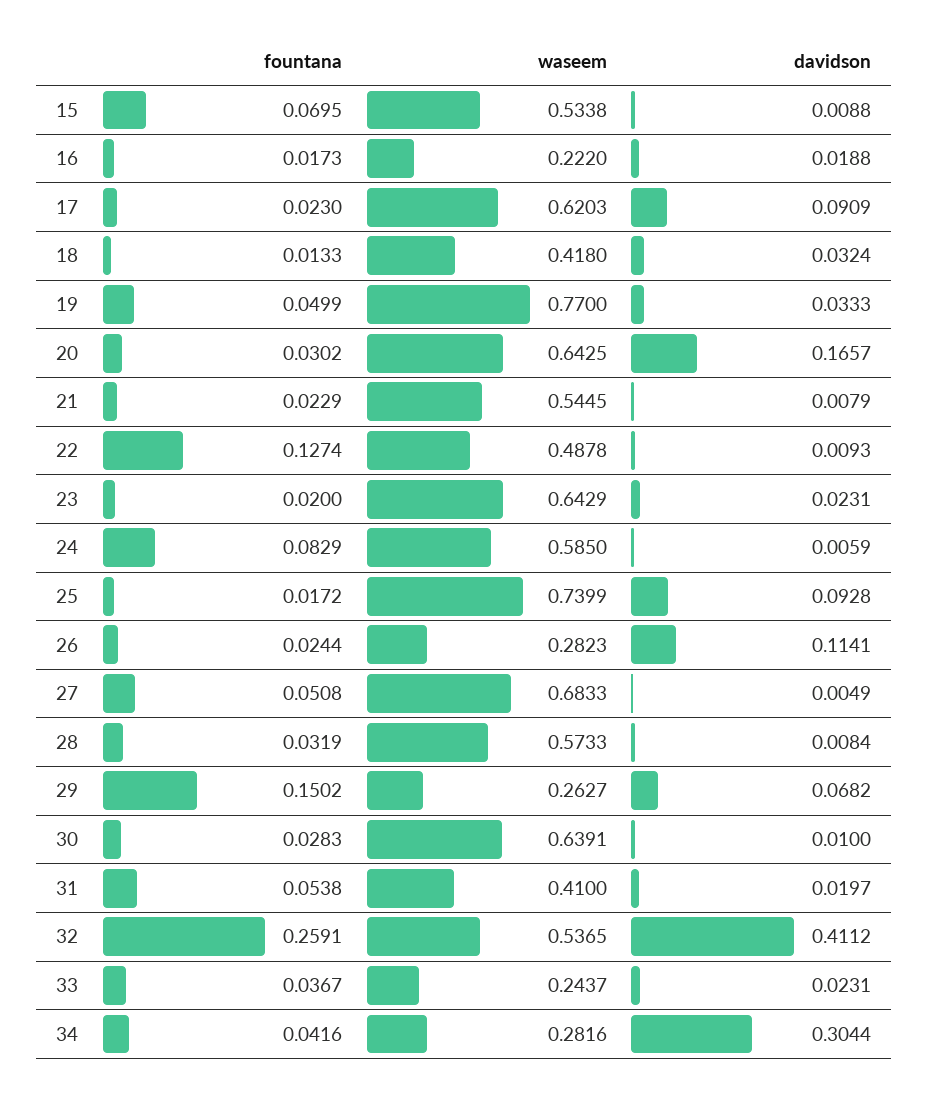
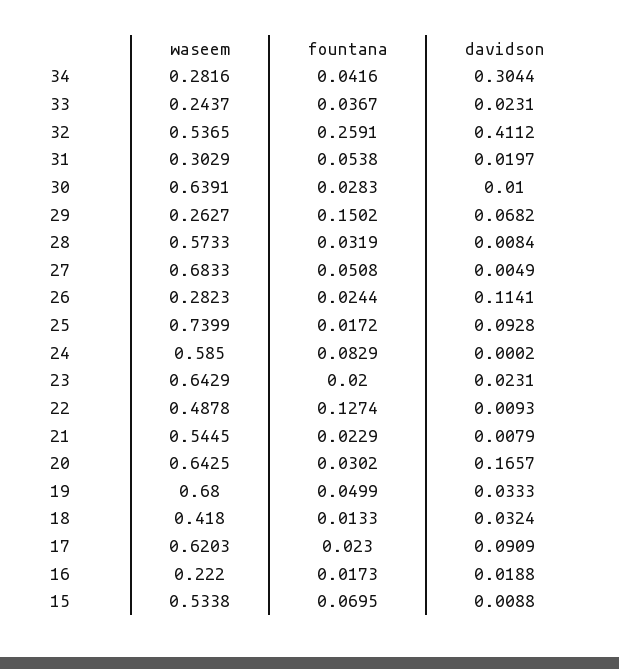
  {
    "fountana": {
      "15": 0.0695,
      "16": 0.0173,
      "17": 0.023,
      "18": 0.0133,
      "19": 0.0499,
      "20": 0.0302,
      "21": 0.0229,
      "22": 0.1274,
      "23": 0.02,
      "24": 0.0829,
      "25": 0.0172,
      "26": 0.0244,
      "27": 0.0508,
      "28": 0.0319,
      "29": 0.1502,
      "30": 0.0283,
      "31": 0.0538,
      "32": 0.2591,
      "33": 0.0367,
      "34": 0.0416
    },
    "waseem": {
      "15": 0.5338,
      "16": 0.222,
      "17": 0.6203,
      "18": 0.418,
-     "19": 0.77,
+     "19": 0.68,
      "20": 0.6425,
      "21": 0.5445,
      "22": 0.4878,
      "23": 0.6429,
      "24": 0.585,
      "25": 0.7399,
      "26": 0.2823,
      "27": 0.6833,
      "28": 0.5733,
      "29": 0.2627,
      "30": 0.6391,
-     "31": 0.41,
+     "31": 0.3029,
      "32": 0.5365,
      "33": 0.2437,
      "34": 0.2816
    },
    "davidson": {
      "15": 0.0088,
      "16": 0.0188,
      "17": 0.0909,
      "18": 0.0324,
      "19": 0.0333,
      "20": 0.1657,
      "21": 0.0079,
      "22": 0.0093,
      "23": 0.0231,
-     "24": 0.0059,
+     "24": 0.0002,
      "25": 0.0928,
      "26": 0.1141,
      "27": 0.0049,
      "28": 0.0084,
      "29": 0.0682,
      "30": 0.01,
      "31": 0.0197,
      "32": 0.4112,
      "33": 0.0231,
      "34": 0.3044
    }
  }

